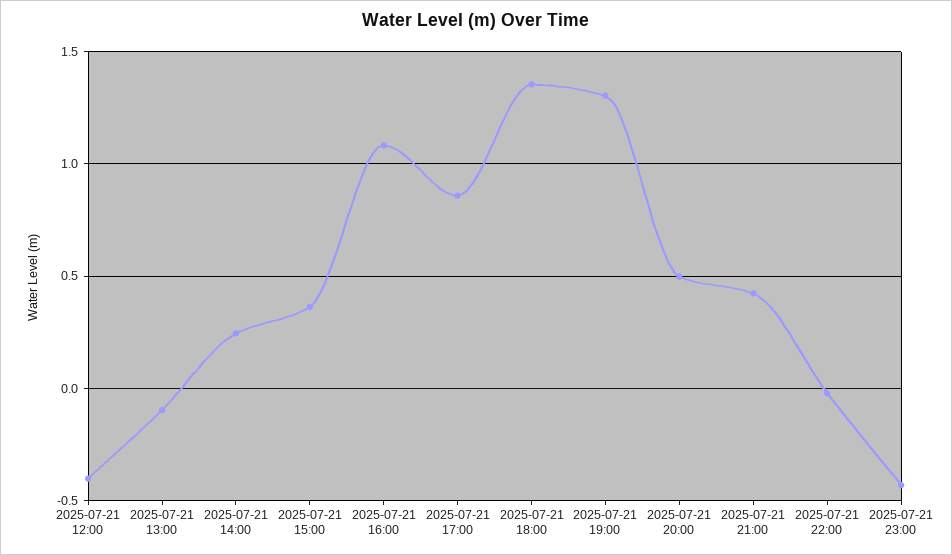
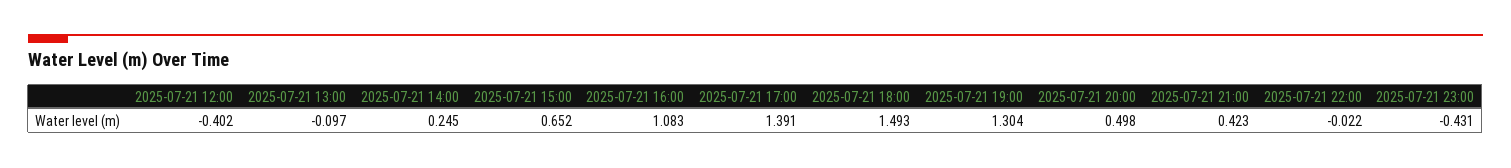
  {
    "2025-07-21 12:00": -0.402,
    "2025-07-21 13:00": -0.097,
    "2025-07-21 14:00": 0.245,
-   "2025-07-21 15:00": 0.35,
+   "2025-07-21 15:00": 0.652,
    "2025-07-21 16:00": 1.083,
-   "2025-07-21 17:00": 0.85,
+   "2025-07-21 17:00": 1.391,
-   "2025-07-21 18:00": 1.35,
+   "2025-07-21 18:00": 1.493,
    "2025-07-21 19:00": 1.304,
    "2025-07-21 20:00": 0.498,
    "2025-07-21 21:00": 0.423,
    "2025-07-21 22:00": -0.022,
    "2025-07-21 23:00": -0.431
  }

